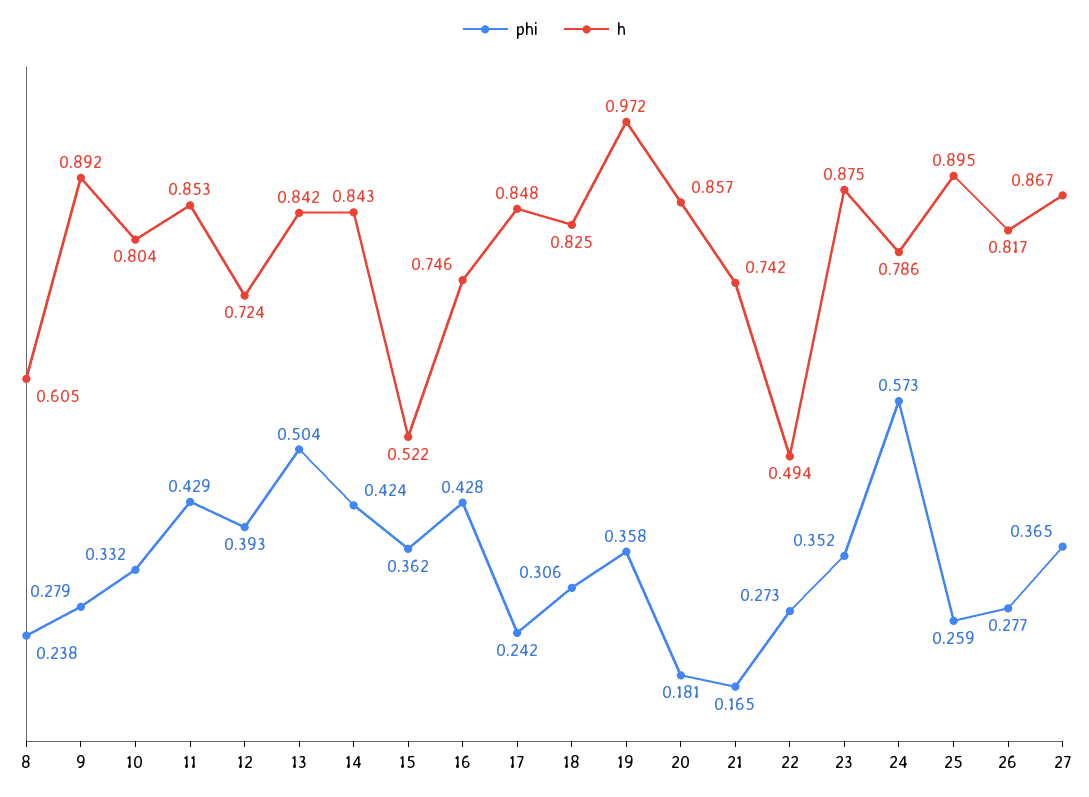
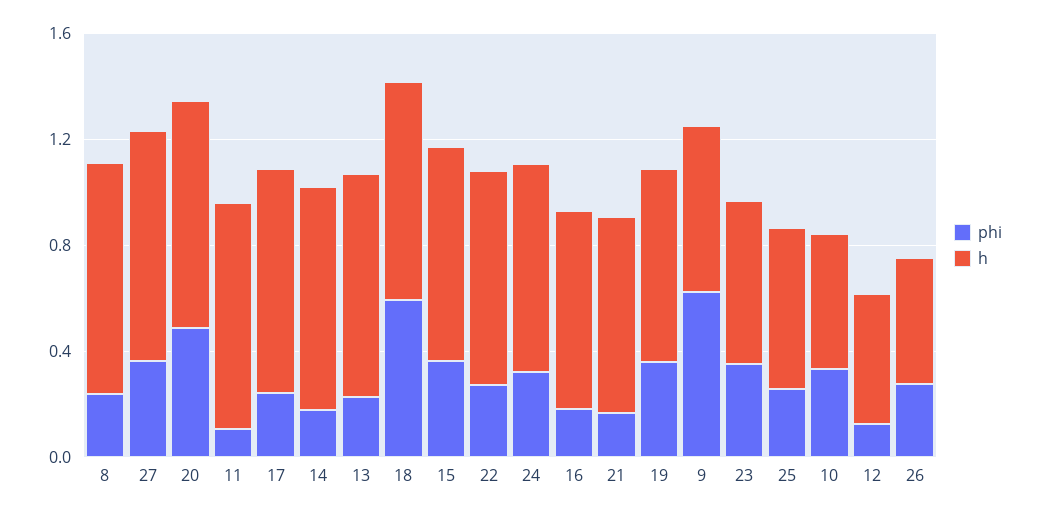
  {
    "phi": {
      "8": 0.238,
-     "9": 0.279,
+     "9": 0.6,
      "10": 0.332,
-     "11": 0.429,
+     "11": 0.1,
-     "12": 0.393,
+     "12": 0.1,
-     "13": 0.504,
+     "13": 0.2,
-     "14": 0.424,
+     "14": 0.2,
      "15": 0.362,
-     "16": 0.428,
+     "16": 0.2,
      "17": 0.242,
-     "18": 0.306,
+     "18": 0.6,
      "19": 0.358,
-     "20": 0.181,
+     "20": 0.5,
      "21": 0.165,
      "22": 0.273,
      "23": 0.352,
-     "24": 0.573,
+     "24": 0.3,
      "25": 0.259,
      "26": 0.277,
      "27": 0.365
    },
    "h": {
-     "8": 0.605,
+     "8": 0.9,
-     "9": 0.892,
+     "9": 0.6,
-     "10": 0.804,
+     "10": 0.5,
      "11": 0.853,
-     "12": 0.724,
+     "12": 0.5,
      "13": 0.842,
      "14": 0.843,
-     "15": 0.522,
+     "15": 0.8,
      "16": 0.746,
      "17": 0.848,
      "18": 0.825,
-     "19": 0.972,
+     "19": 0.7,
      "20": 0.857,
      "21": 0.742,
-     "22": 0.494,
+     "22": 0.8,
-     "23": 0.875,
+     "23": 0.6,
      "24": 0.786,
-     "25": 0.895,
+     "25": 0.6,
-     "26": 0.817,
+     "26": 0.5,
      "27": 0.867
    }
  }

